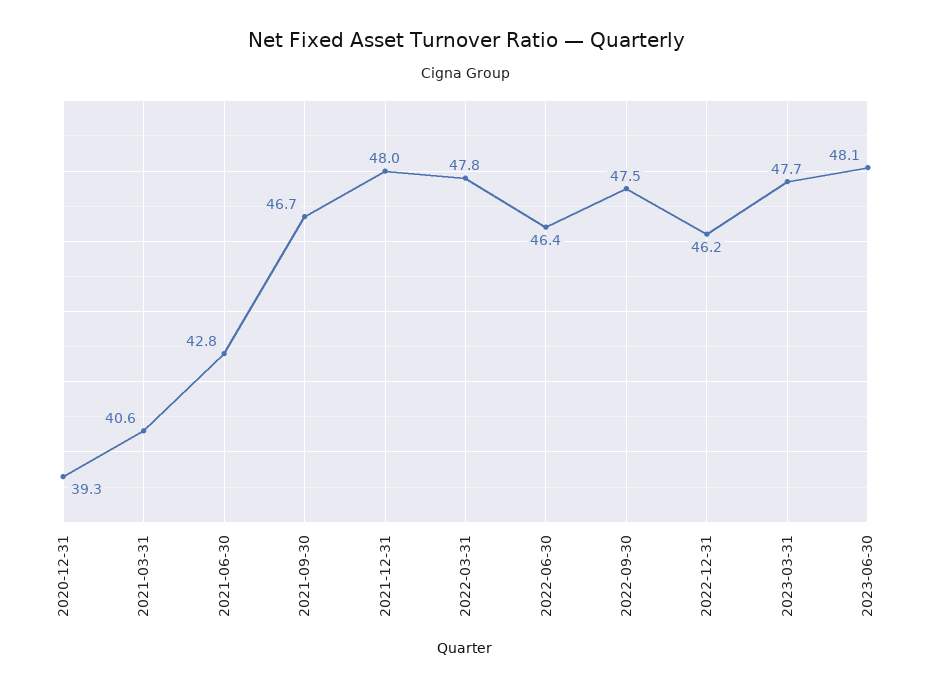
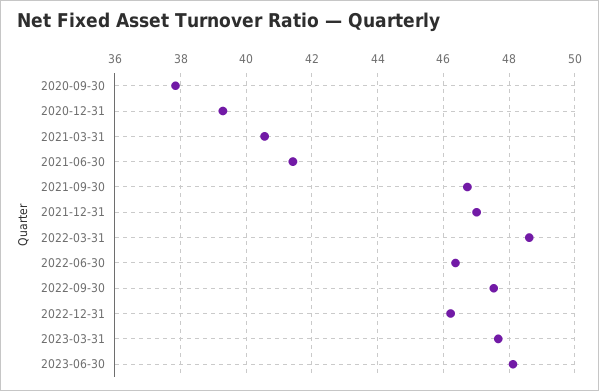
  {
    "2020-12-31": 39.3,
    "2021-03-31": 40.6,
-   "2021-06-30": 42.8,
+   "2021-06-30": 41.4,
    "2021-09-30": 46.7,
-   "2021-12-31": 48,
+   "2021-12-31": 47,
-   "2022-03-31": 47.8,
+   "2022-03-31": 48.6,
    "2022-06-30": 46.4,
    "2022-09-30": 47.5,
    "2022-12-31": 46.2,
    "2023-03-31": 47.7,
-   "2023-06-30": 48.1
+   "2023-06-30": 48.1,
+   "2020-09-30": 37.8
  }

